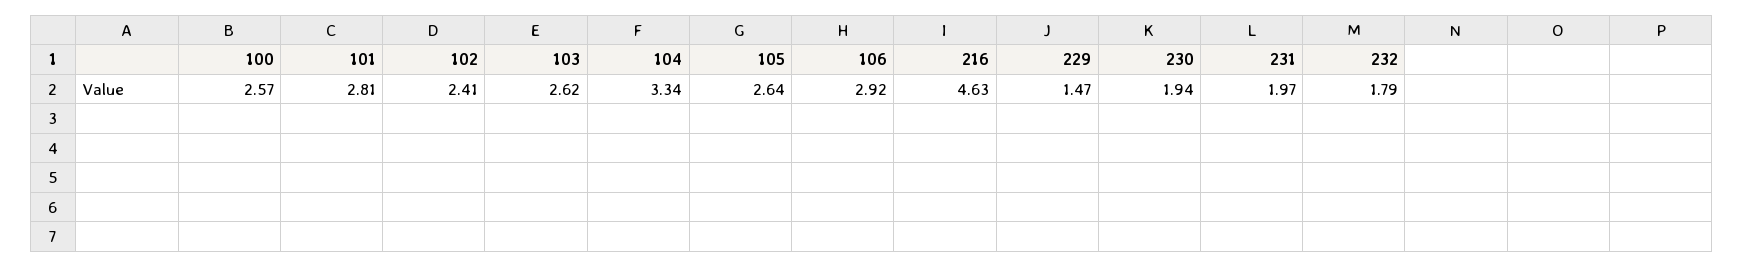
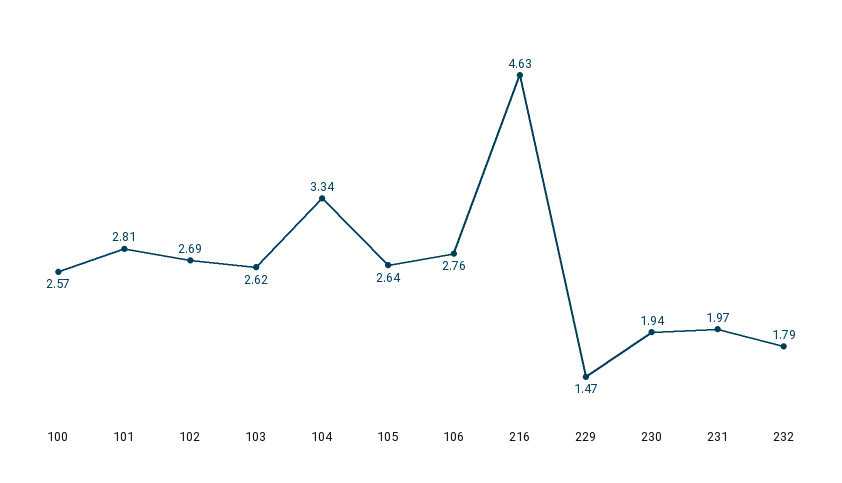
  {
    "100": 2.57,
    "101": 2.81,
-   "102": 2.41,
+   "102": 2.69,
    "103": 2.62,
    "104": 3.34,
    "105": 2.64,
-   "106": 2.92,
+   "106": 2.76,
    "216": 4.63,
    "229": 1.47,
    "230": 1.94,
    "231": 1.97,
    "232": 1.79
  }

